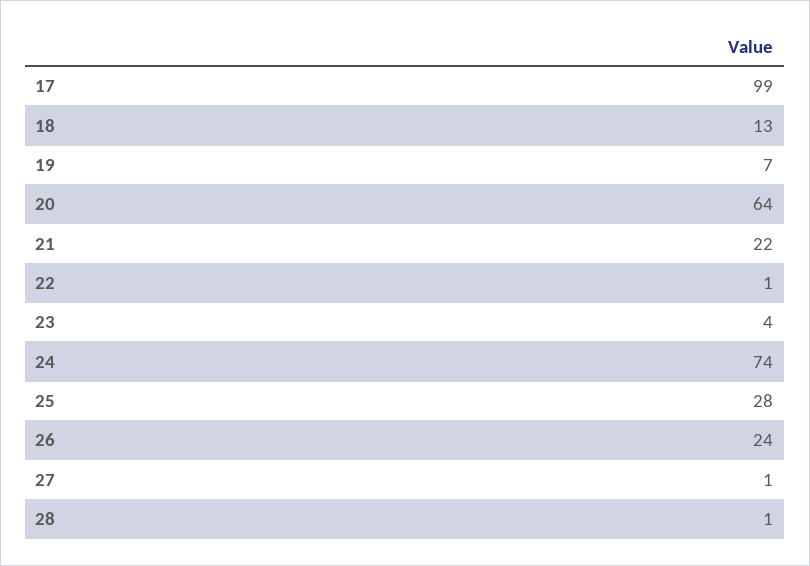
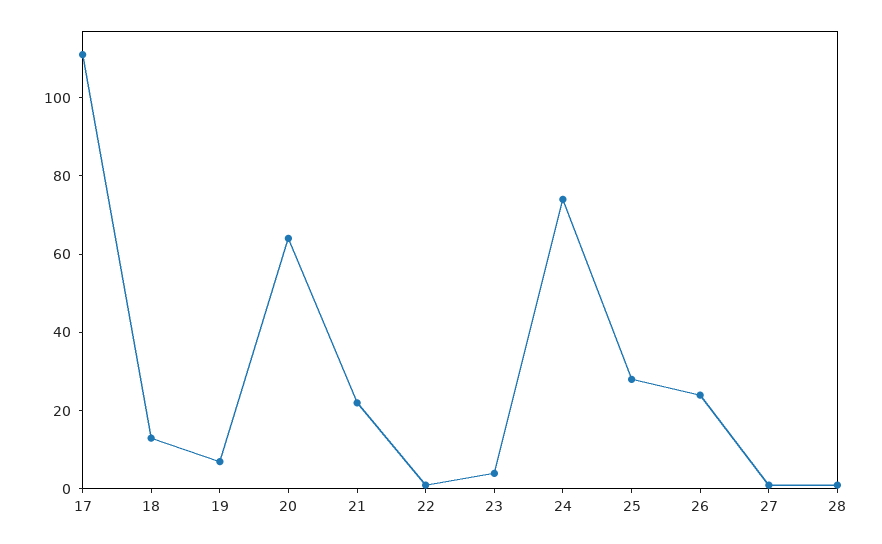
  {
-   "17": 99,
+   "17": 110,
    "18": 13,
    "19": 7,
    "20": 64,
    "21": 22,
    "22": 1,
    "23": 4,
    "24": 74,
    "25": 28,
    "26": 24,
    "27": 1,
    "28": 1
  }

